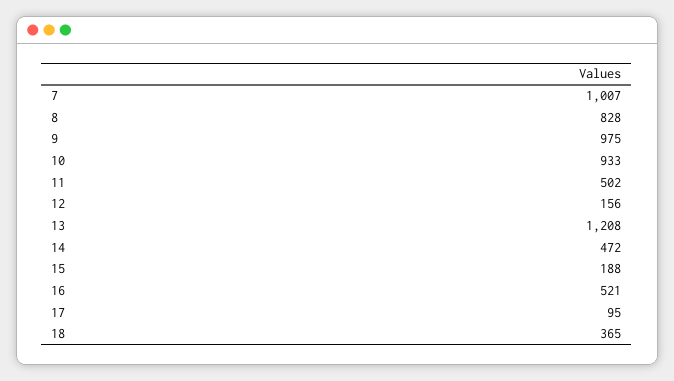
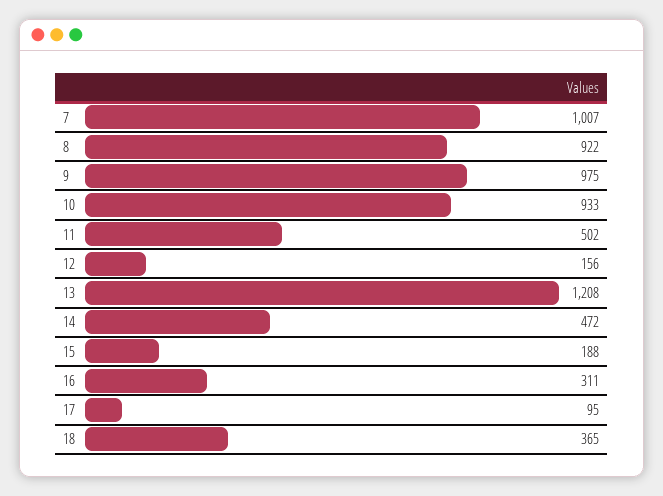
  {
    "7": 1007,
-   "8": 828,
+   "8": 922,
    "9": 975,
    "10": 933,
    "11": 502,
    "12": 156,
    "13": 1208,
    "14": 472,
    "15": 188,
-   "16": 521,
+   "16": 311,
    "17": 95,
    "18": 365
  }

